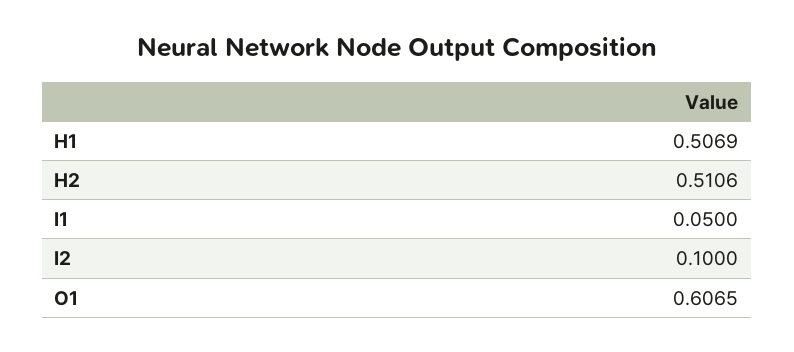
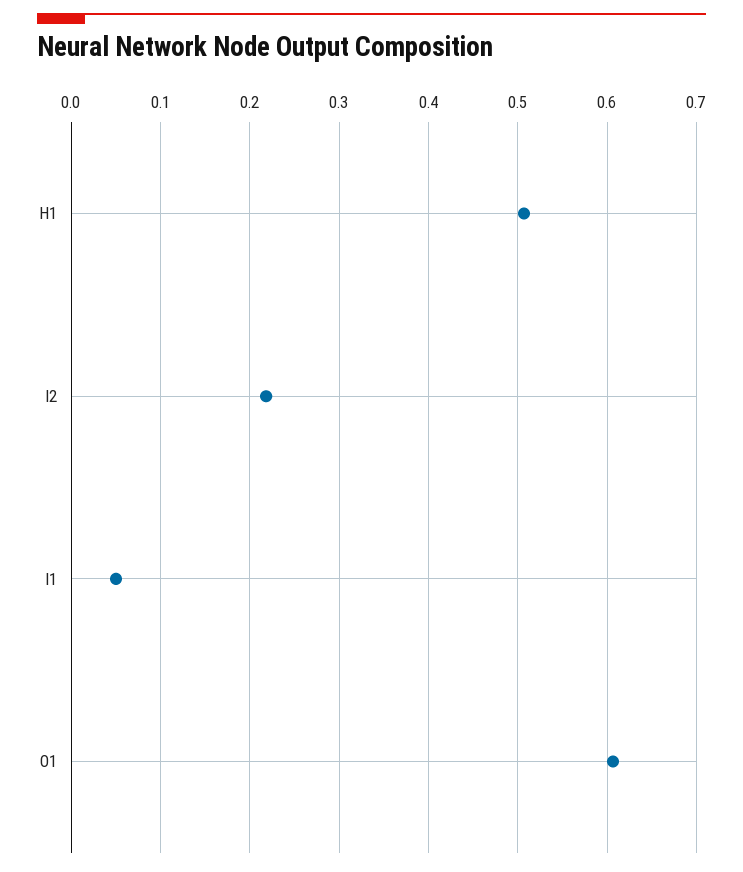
  {
    "H1": 0.5069,
-   "H2": 0.5106,
    "I1": 0.05,
-   "I2": 0.1,
+   "I2": 0.22,
    "O1": 0.6065
  }

